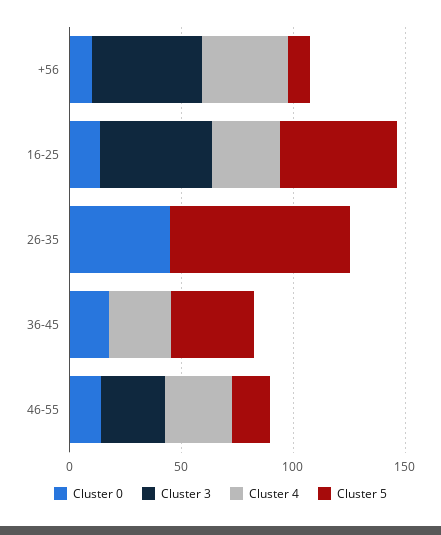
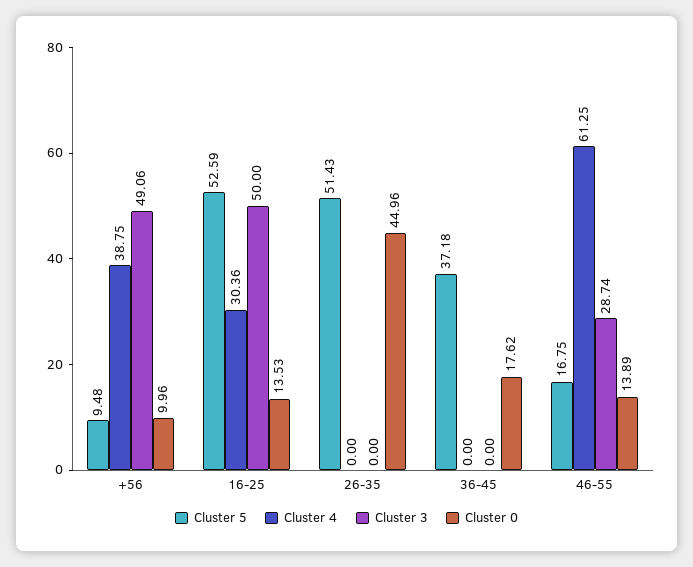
  {
    "Cluster 0": {
      "+56": 9.96,
      "16-25": 13.53,
      "26-35": 44.96,
      "36-45": 17.62,
      "46-55": 13.89
    },
    "Cluster 3": {
      "+56": 49.06,
      "16-25": 50,
      "26-35": 0,
      "36-45": 0,
      "46-55": 28.74
    },
    "Cluster 4": {
      "+56": 38.75,
      "16-25": 30.36,
      "26-35": 0,
-     "36-45": 30,
+     "36-45": 0,
-     "46-55": 30
+     "46-55": 61.25
    },
    "Cluster 5": {
      "+56": 9.48,
      "16-25": 52.59,
-     "26-35": 80,
+     "26-35": 51.43,
      "36-45": 37.18,
      "46-55": 16.75
    }
  }

